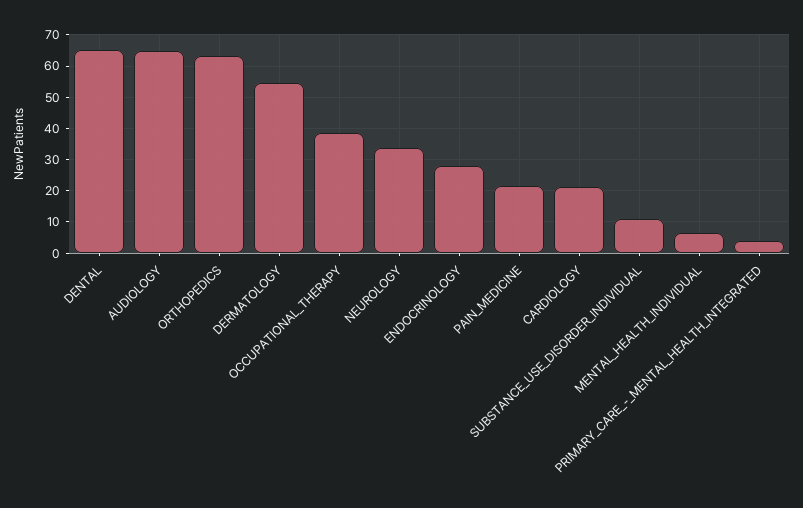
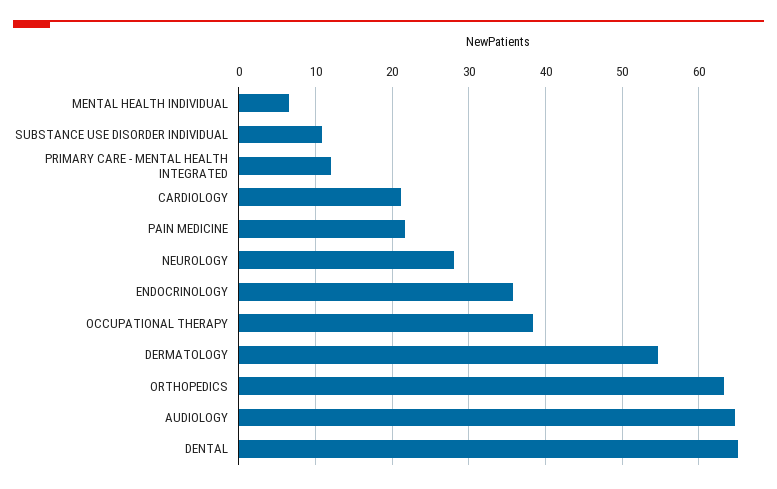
  {
    "DENTAL": 65,
    "AUDIOLOGY": 65,
    "ORTHOPEDICS": 63,
    "DERMATOLOGY": 55,
    "OCCUPATIONAL_THERAPY": 38,
-   "NEUROLOGY": 34,
+   "NEUROLOGY": 28,
-   "ENDOCRINOLOGY": 28,
+   "ENDOCRINOLOGY": 36,
    "PAIN_MEDICINE": 22,
    "CARDIOLOGY": 21,
    "SUBSTANCE_USE_DISORDER_INDIVIDUAL": 11,
    "MENTAL_HEALTH_INDIVIDUAL": 7,
-   "PRIMARY_CARE_-_MENTAL_HEALTH_INTEGRATED": 4
+   "PRIMARY_CARE_-_MENTAL_HEALTH_INTEGRATED": 12
  }

